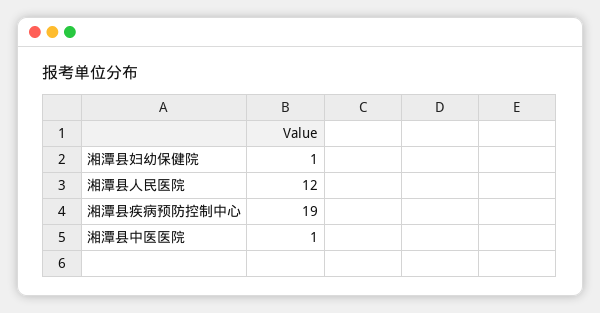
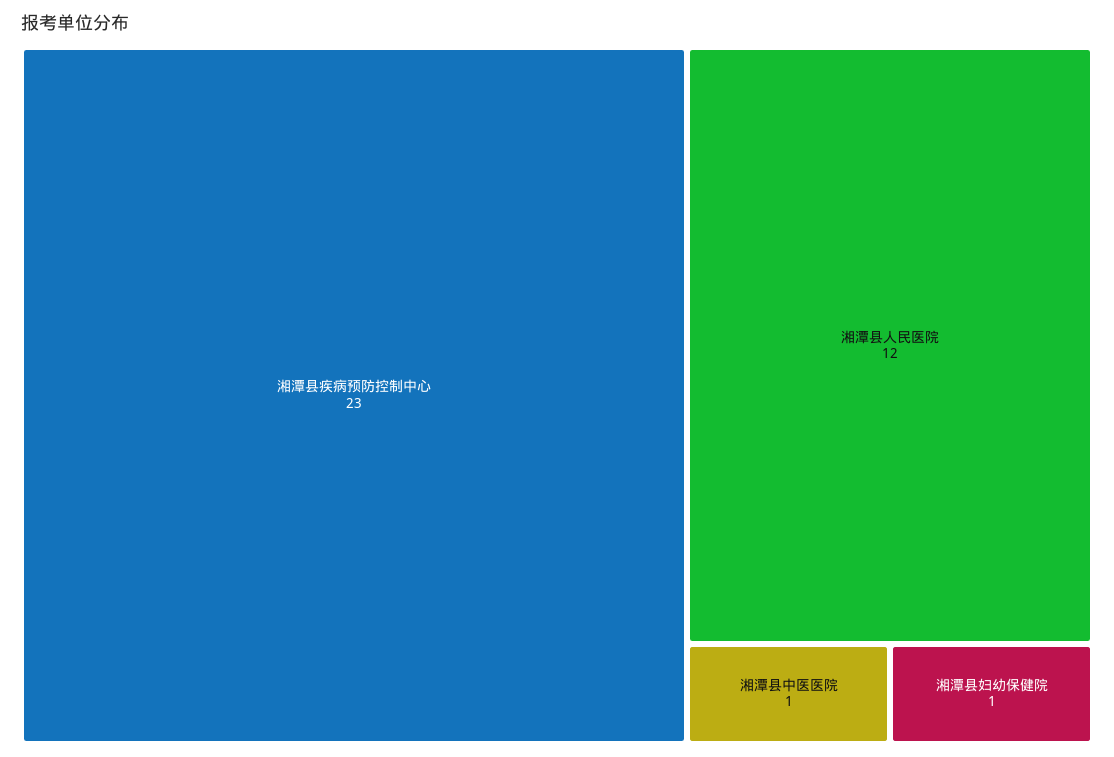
  {
    "湘潭县妇幼保健院": 1,
    "湘潭县人民医院": 12,
-   "湘潭县疾病预防控制中心": 19,
+   "湘潭县疾病预防控制中心": 23,
    "湘潭县中医医院": 1
  }

